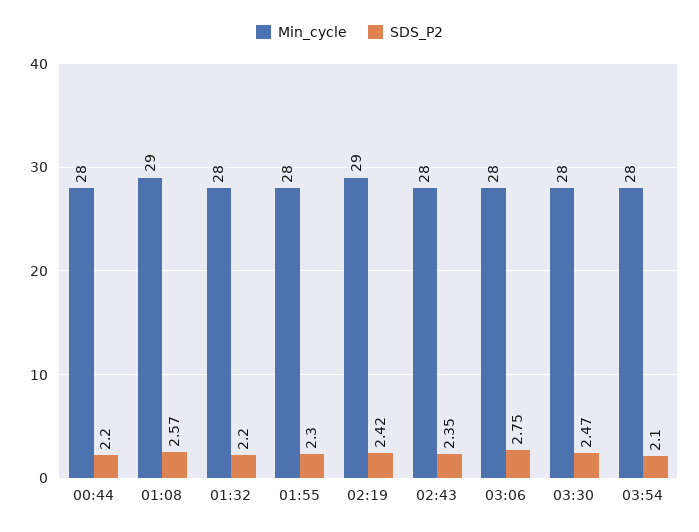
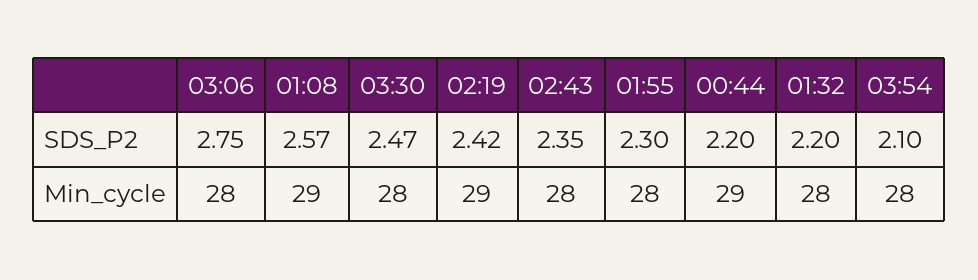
  {
    "Min_cycle": {
-     "00:44": 28,
+     "00:44": 29,
      "01:08": 29,
      "01:32": 28,
      "01:55": 28,
      "02:19": 29,
      "02:43": 28,
      "03:06": 28,
      "03:30": 28,
      "03:54": 28
    },
    "SDS_P2": {
      "00:44": 2.2,
      "01:08": 2.57,
      "01:32": 2.2,
      "01:55": 2.3,
      "02:19": 2.42,
      "02:43": 2.35,
      "03:06": 2.75,
      "03:30": 2.47,
      "03:54": 2.1
    }
  }

